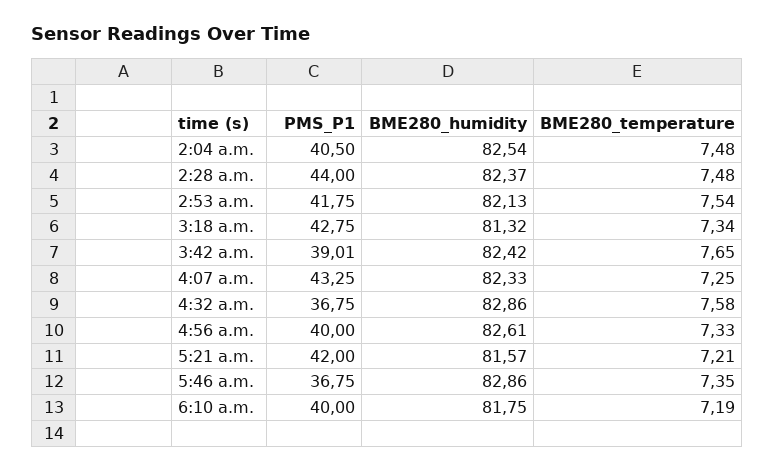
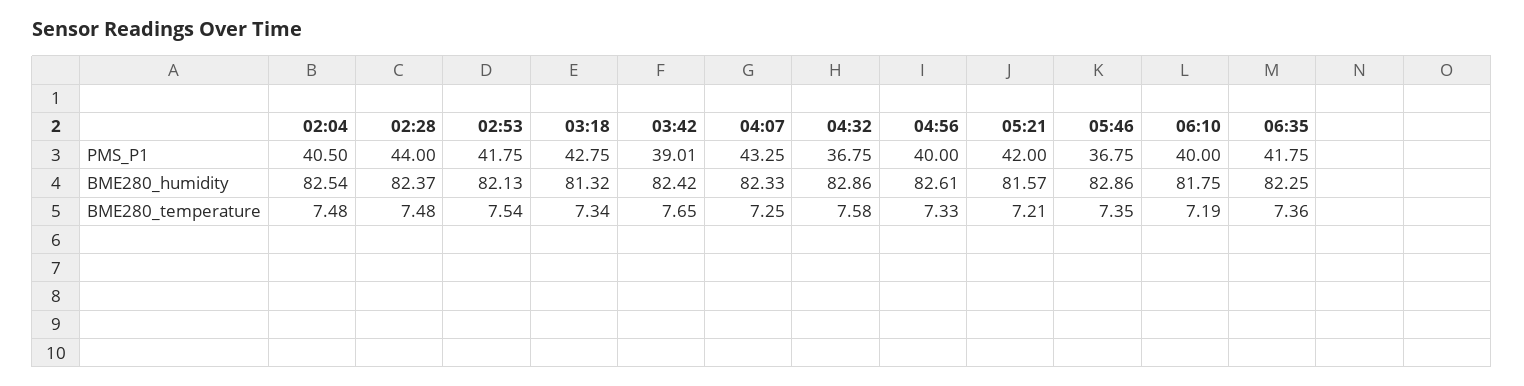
  {
    "PMS_P1": {
      "2:04 a.m.": 40.5,
      "2:28 a.m.": 44,
      "2:53 a.m.": 41.75,
      "3:18 a.m.": 42.75,
      "3:42 a.m.": 39.01,
      "4:07 a.m.": 43.25,
      "4:32 a.m.": 36.75,
      "4:56 a.m.": 40,
      "5:21 a.m.": 42,
      "5:46 a.m.": 36.75,
-     "6:10 a.m.": 40
+     "6:10 a.m.": 40,
+     "06:35": 41.75
    },
    "BME280_humidity": {
      "2:04 a.m.": 82.54,
      "2:28 a.m.": 82.37,
      "2:53 a.m.": 82.13,
      "3:18 a.m.": 81.32,
      "3:42 a.m.": 82.42,
      "4:07 a.m.": 82.33,
      "4:32 a.m.": 82.86,
      "4:56 a.m.": 82.61,
      "5:21 a.m.": 81.57,
      "5:46 a.m.": 82.86,
-     "6:10 a.m.": 81.75
+     "6:10 a.m.": 81.75,
+     "06:35": 82.25
    },
    "BME280_temperature": {
      "2:04 a.m.": 7.48,
      "2:28 a.m.": 7.48,
      "2:53 a.m.": 7.54,
      "3:18 a.m.": 7.34,
      "3:42 a.m.": 7.65,
      "4:07 a.m.": 7.25,
      "4:32 a.m.": 7.58,
      "4:56 a.m.": 7.33,
      "5:21 a.m.": 7.21,
      "5:46 a.m.": 7.35,
-     "6:10 a.m.": 7.19
+     "6:10 a.m.": 7.19,
+     "06:35": 7.36
    }
  }

